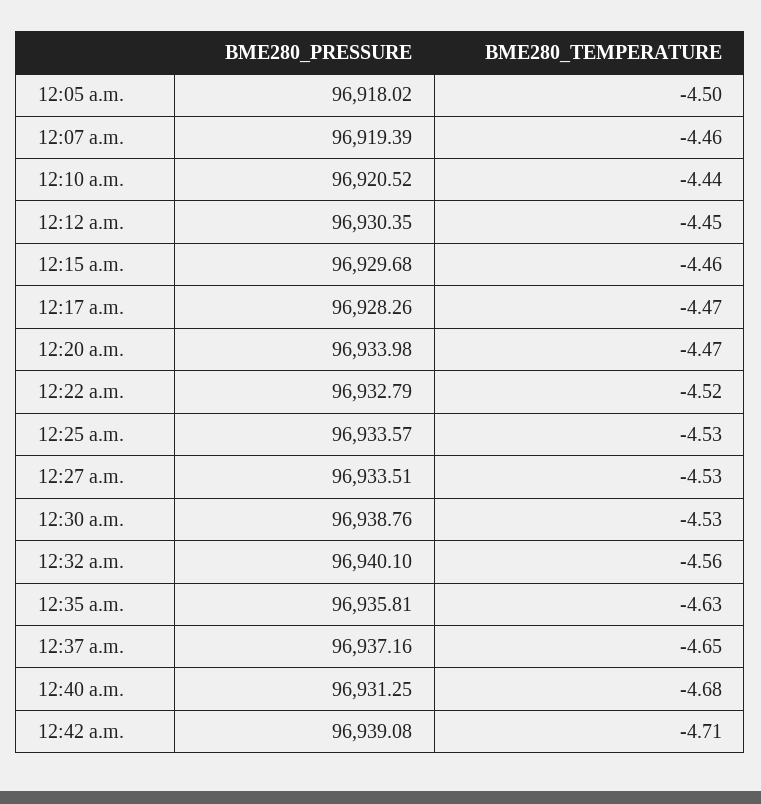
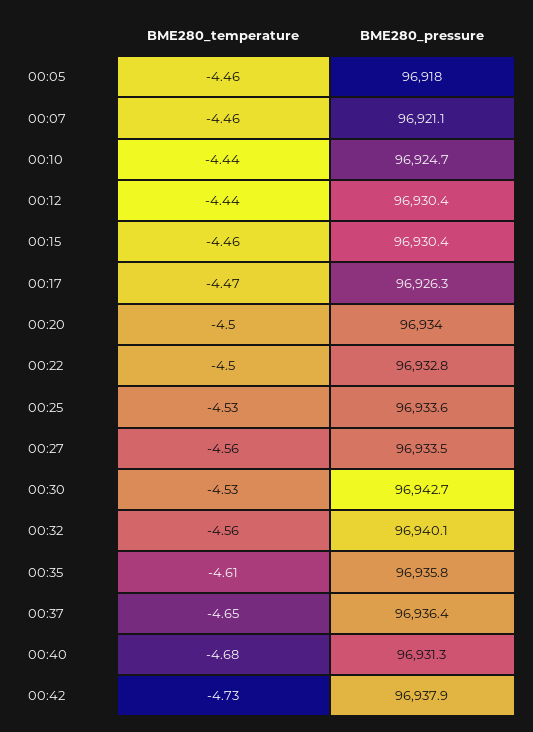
  {
    "BME280_PRESSURE": {
      "12:05 a.m.": 96918.02,
-     "12:07 a.m.": 96919.39,
+     "12:07 a.m.": 96921.1,
-     "12:10 a.m.": 96920.52,
+     "12:10 a.m.": 96924.7,
      "12:12 a.m.": 96930.35,
-     "12:15 a.m.": 96929.68,
+     "12:15 a.m.": 96930.4,
-     "12:17 a.m.": 96928.26,
+     "12:17 a.m.": 96926.3,
      "12:20 a.m.": 96933.98,
      "12:22 a.m.": 96932.79,
      "12:25 a.m.": 96933.57,
      "12:27 a.m.": 96933.51,
-     "12:30 a.m.": 96938.76,
+     "12:30 a.m.": 96942.7,
      "12:32 a.m.": 96940.1,
      "12:35 a.m.": 96935.81,
-     "12:37 a.m.": 96937.16,
+     "12:37 a.m.": 96936.4,
      "12:40 a.m.": 96931.25,
-     "12:42 a.m.": 96939.08
+     "12:42 a.m.": 96937.9
    },
    "BME280_TEMPERATURE": {
-     "12:05 a.m.": -4.5,
+     "12:05 a.m.": -4.46,
      "12:07 a.m.": -4.46,
      "12:10 a.m.": -4.44,
-     "12:12 a.m.": -4.45,
+     "12:12 a.m.": -4.44,
      "12:15 a.m.": -4.46,
      "12:17 a.m.": -4.47,
-     "12:20 a.m.": -4.47,
+     "12:20 a.m.": -4.5,
-     "12:22 a.m.": -4.52,
+     "12:22 a.m.": -4.5,
      "12:25 a.m.": -4.53,
-     "12:27 a.m.": -4.53,
+     "12:27 a.m.": -4.56,
      "12:30 a.m.": -4.53,
      "12:32 a.m.": -4.56,
-     "12:35 a.m.": -4.63,
+     "12:35 a.m.": -4.61,
      "12:37 a.m.": -4.65,
      "12:40 a.m.": -4.68,
-     "12:42 a.m.": -4.71
+     "12:42 a.m.": -4.73
    }
  }

